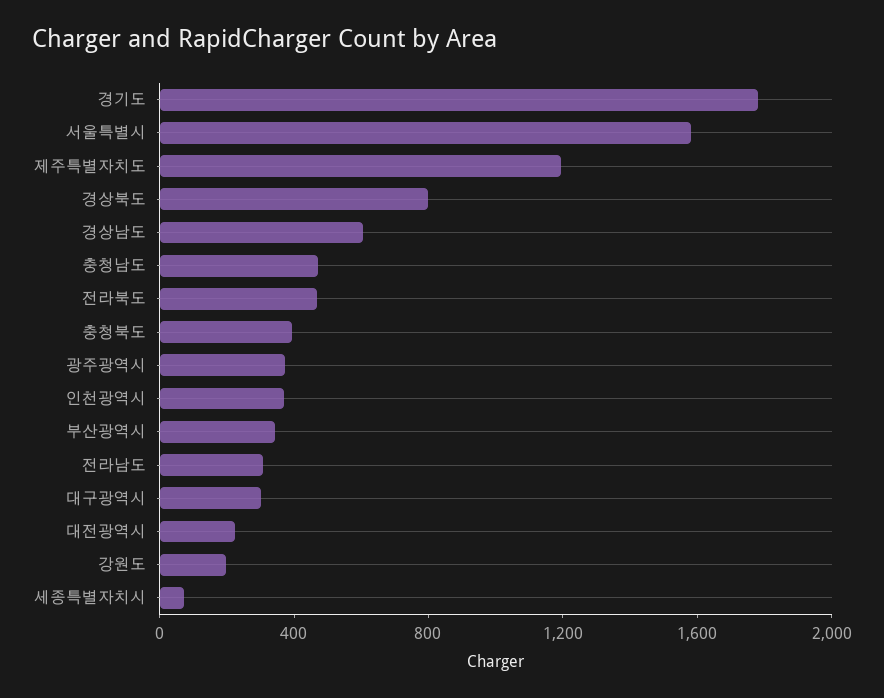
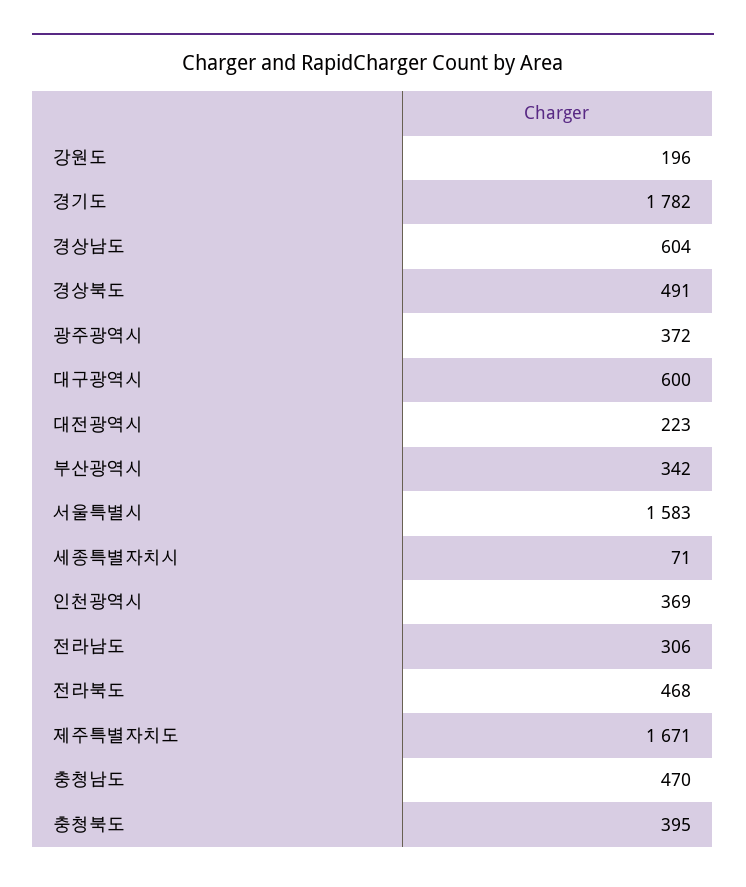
  {
    "경기도": 1782,
    "서울특별시": 1583,
-   "제주특별자치도": 1200,
+   "제주특별자치도": 1671,
-   "경상북도": 800,
+   "경상북도": 491,
    "경상남도": 604,
    "충청남도": 470,
    "전라북도": 468,
    "충청북도": 395,
    "광주광역시": 372,
    "인천광역시": 369,
    "부산광역시": 342,
    "전라남도": 306,
-   "대구광역시": 300,
+   "대구광역시": 600,
    "대전광역시": 223,
    "강원도": 196,
    "세종특별자치시": 71
  }

